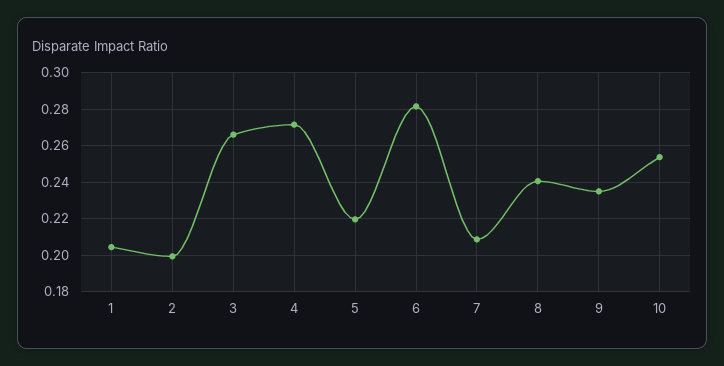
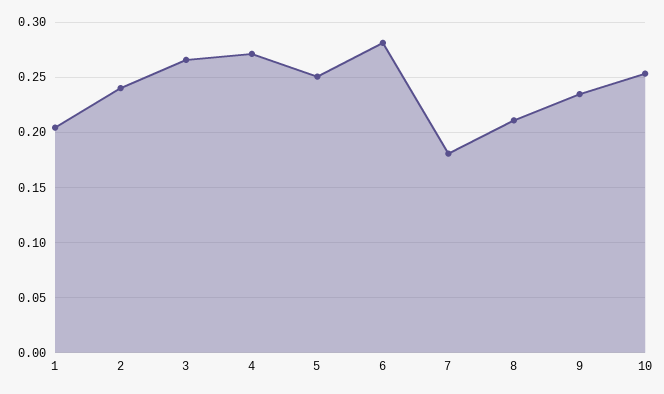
  {
    "1": 0.205,
-   "2": 0.2,
+   "2": 0.24,
    "3": 0.265,
    "4": 0.27,
-   "5": 0.22,
+   "5": 0.25,
    "6": 0.28,
-   "7": 0.21,
+   "7": 0.18,
-   "8": 0.24,
+   "8": 0.21,
    "9": 0.235,
    "10": 0.255
  }

